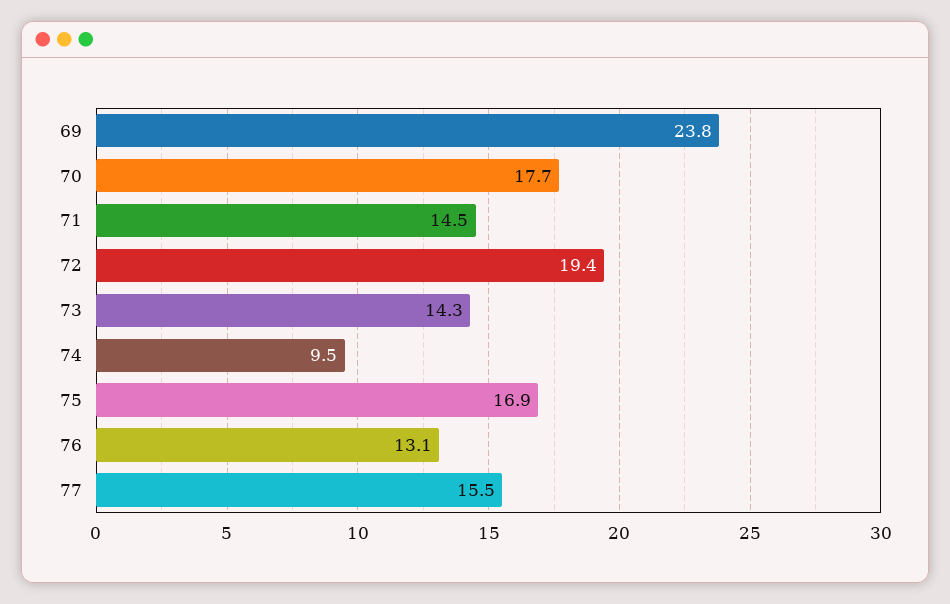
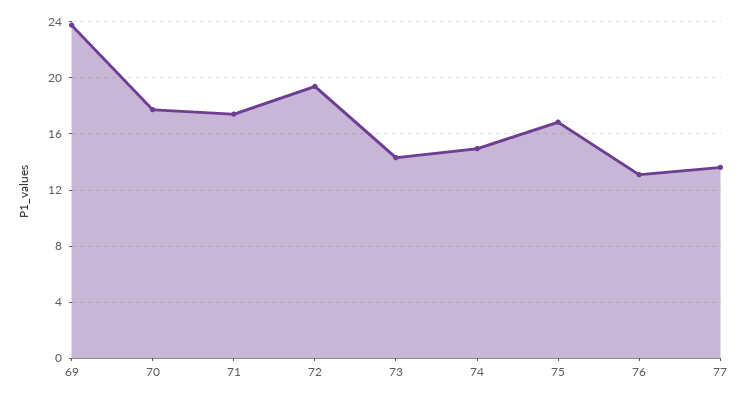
  {
    "69": 23.8,
    "70": 17.7,
-   "71": 14.5,
+   "71": 17.5,
    "72": 19.4,
    "73": 14.3,
-   "74": 9.5,
+   "74": 15,
    "75": 16.9,
    "76": 13.1,
-   "77": 15.5
+   "77": 13.5
  }

